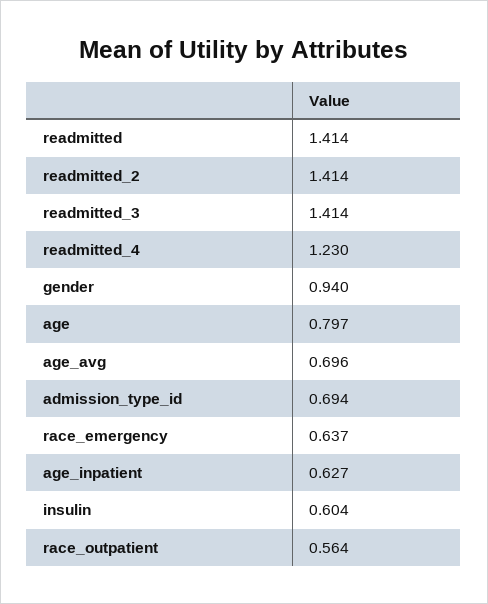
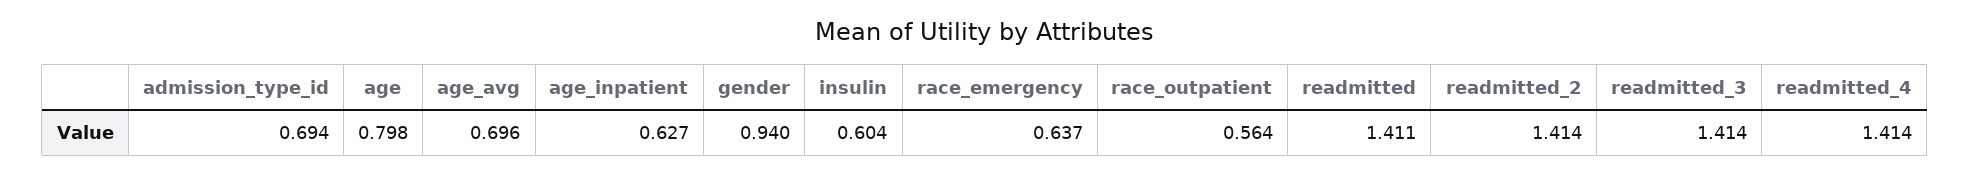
  {
-   "readmitted": 1.414,
+   "readmitted": 1.411,
    "readmitted_2": 1.414,
    "readmitted_3": 1.414,
-   "readmitted_4": 1.23,
+   "readmitted_4": 1.414,
    "gender": 0.94,
-   "age": 0.797,
+   "age": 0.798,
    "age_avg": 0.696,
    "admission_type_id": 0.694,
    "race_emergency": 0.637,
    "age_inpatient": 0.627,
    "insulin": 0.604,
    "race_outpatient": 0.564
  }

